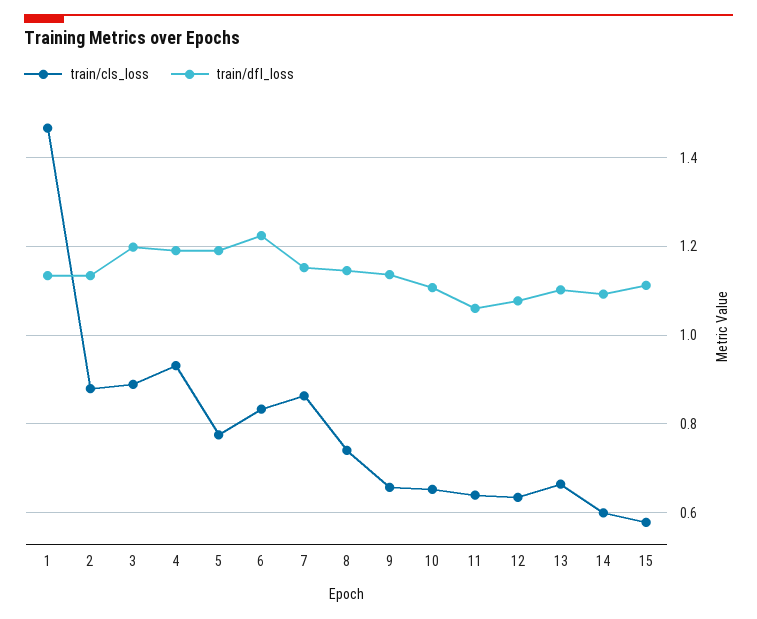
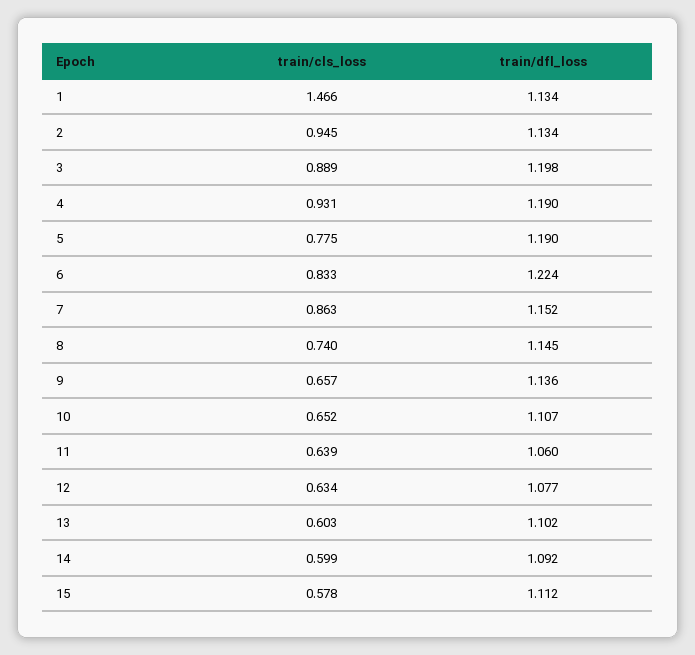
  {
    "train/cls_loss": {
      "1": 1.466,
-     "2": 0.88,
+     "2": 0.945,
      "3": 0.889,
      "4": 0.931,
      "5": 0.775,
      "6": 0.833,
      "7": 0.863,
      "8": 0.74,
      "9": 0.657,
      "10": 0.652,
      "11": 0.639,
      "12": 0.634,
-     "13": 0.66,
+     "13": 0.603,
      "14": 0.599,
      "15": 0.578
    },
    "train/dfl_loss": {
      "1": 1.134,
      "2": 1.134,
      "3": 1.198,
      "4": 1.19,
      "5": 1.19,
      "6": 1.224,
      "7": 1.152,
      "8": 1.145,
      "9": 1.136,
      "10": 1.107,
      "11": 1.06,
      "12": 1.077,
      "13": 1.102,
      "14": 1.092,
      "15": 1.112
    }
  }

